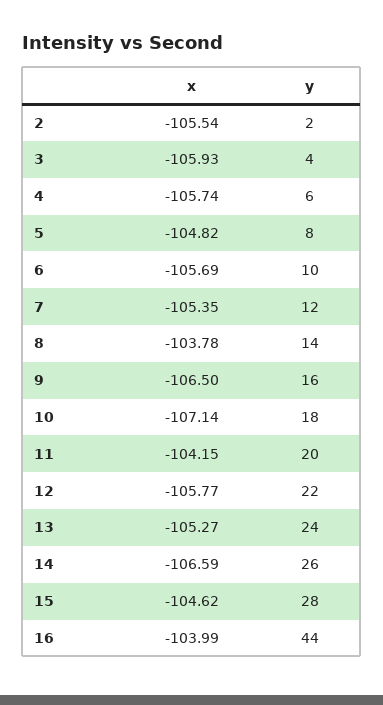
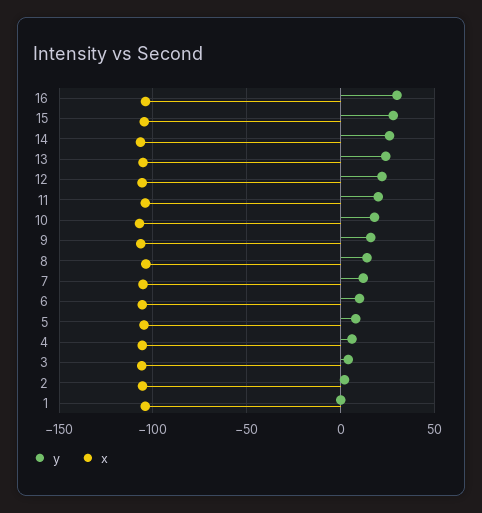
  {
    "x": {
      "2": -105.54,
      "3": -105.93,
      "4": -105.74,
      "5": -104.82,
      "6": -105.69,
      "7": -105.35,
      "8": -103.78,
      "9": -106.5,
      "10": -107.14,
      "11": -104.15,
      "12": -105.77,
      "13": -105.27,
      "14": -106.59,
      "15": -104.62,
-     "16": -103.99
+     "16": -103.99,
+     "1": -105
    },
    "y": {
      "2": 2,
      "3": 4,
      "4": 6,
      "5": 8,
      "6": 10,
      "7": 12,
      "8": 14,
      "9": 16,
      "10": 18,
      "11": 20,
      "12": 22,
      "13": 24,
      "14": 26,
      "15": 28,
-     "16": 44
+     "16": 30,
+     "1": 0
    }
  }

